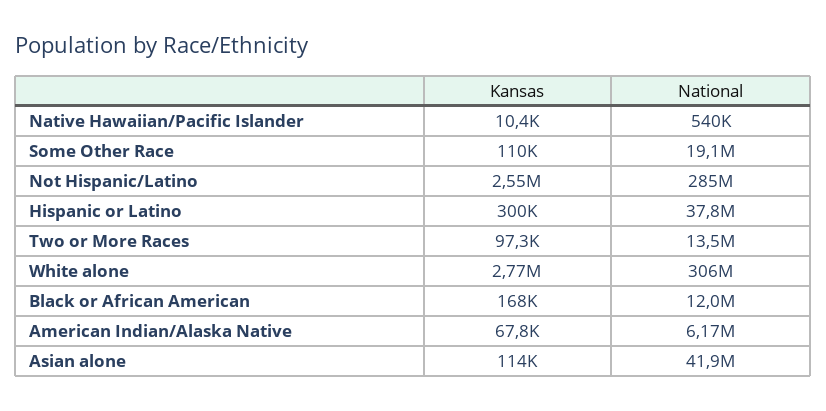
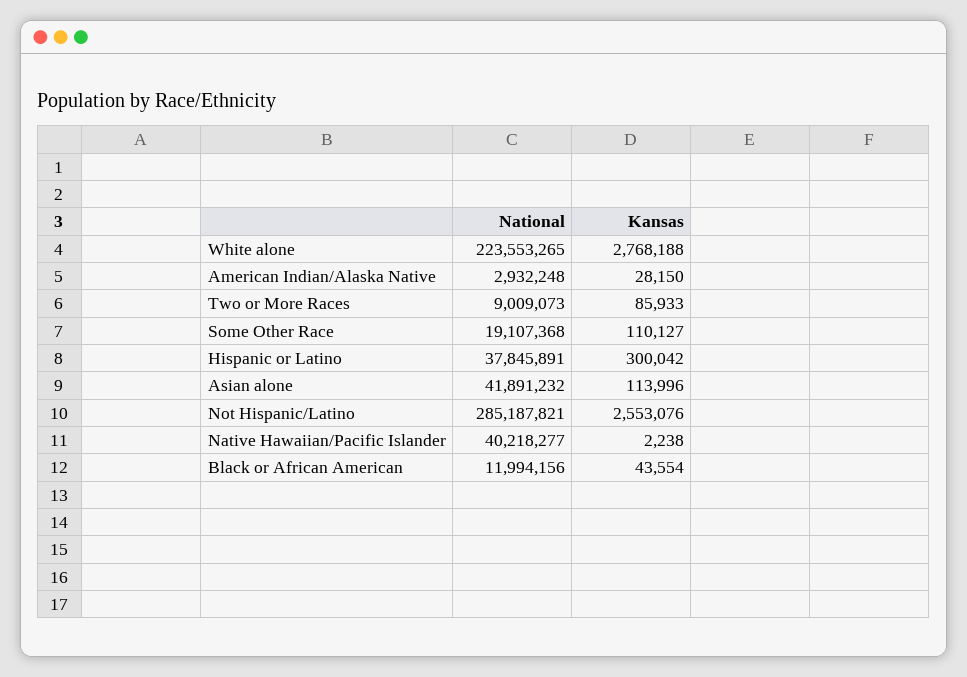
  {
    "Kansas": {
-     "Native Hawaiian/Pacific Islander": 10400,
+     "Native Hawaiian/Pacific Islander": 2238,
      "Some Other Race": 110127,
      "Not Hispanic/Latino": 2553076,
      "Hispanic or Latino": 300042,
-     "Two or More Races": 97300,
+     "Two or More Races": 85933,
      "White alone": 2768188,
-     "Black or African American": 168000,
+     "Black or African American": 43554,
-     "American Indian/Alaska Native": 67800,
+     "American Indian/Alaska Native": 28150,
      "Asian alone": 113996
    },
    "National": {
-     "Native Hawaiian/Pacific Islander": 540000,
+     "Native Hawaiian/Pacific Islander": 40218277,
      "Some Other Race": 19107368,
      "Not Hispanic/Latino": 285187821,
      "Hispanic or Latino": 37845891,
-     "Two or More Races": 13500000,
+     "Two or More Races": 9009073,
-     "White alone": 306000000,
+     "White alone": 223553265,
      "Black or African American": 11994156,
-     "American Indian/Alaska Native": 6170000,
+     "American Indian/Alaska Native": 2932248,
      "Asian alone": 41891232
    }
  }

